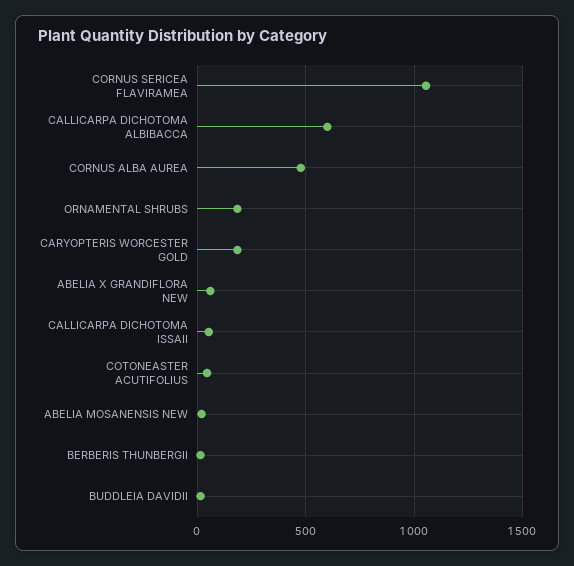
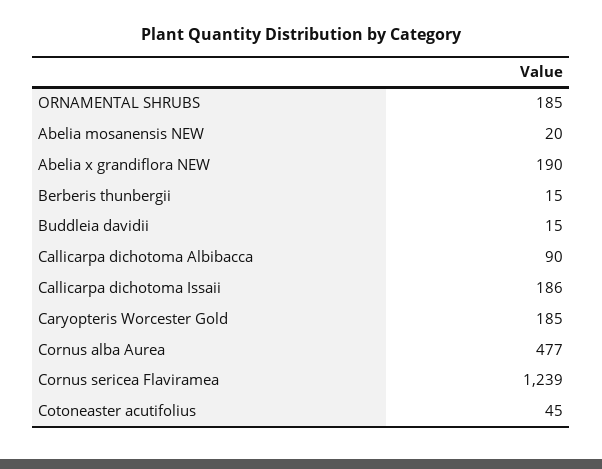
  {
-   "CORNUS SERICEA FLAVIRAMEA": 1050,
+   "CORNUS SERICEA FLAVIRAMEA": 1239,
-   "CALLICARPA DICHOTOMA ALBIBACCA": 600,
+   "CALLICARPA DICHOTOMA ALBIBACCA": 90,
    "CORNUS ALBA AUREA": 477,
    "ORNAMENTAL SHRUBS": 185,
    "CARYOPTERIS WORCESTER GOLD": 185,
-   "ABELIA X GRANDIFLORA NEW": 50,
+   "ABELIA X GRANDIFLORA NEW": 190,
-   "CALLICARPA DICHOTOMA ISSAII": 50,
+   "CALLICARPA DICHOTOMA ISSAII": 186,
    "COTONEASTER ACUTIFOLIUS": 45,
    "ABELIA MOSANENSIS NEW": 20,
    "BERBERIS THUNBERGII": 15,
    "BUDDLEIA DAVIDII": 15
  }

